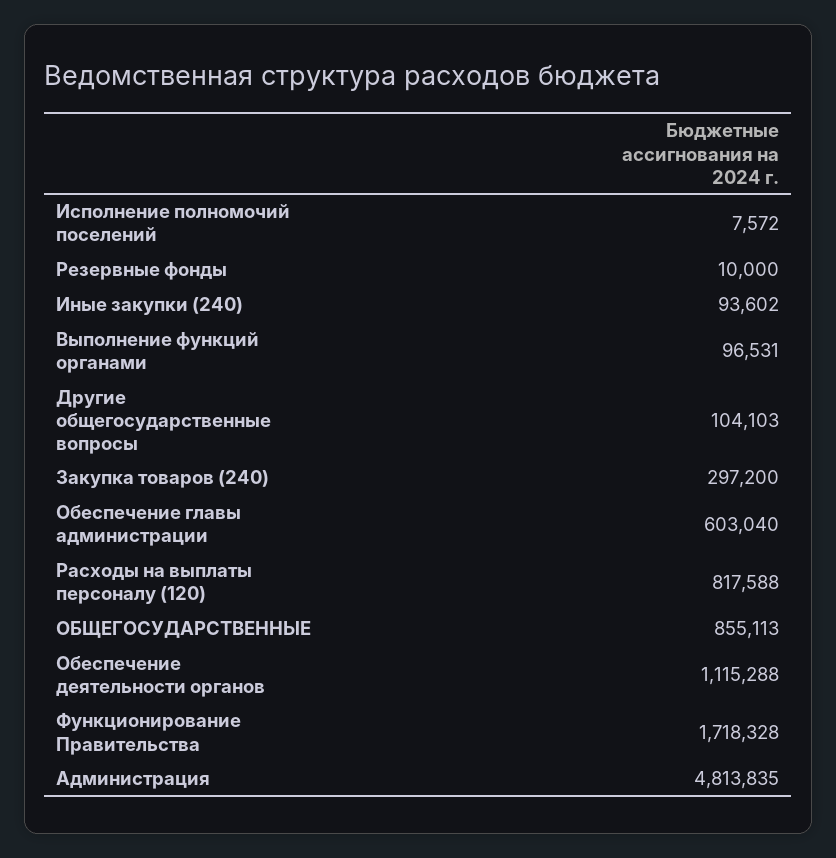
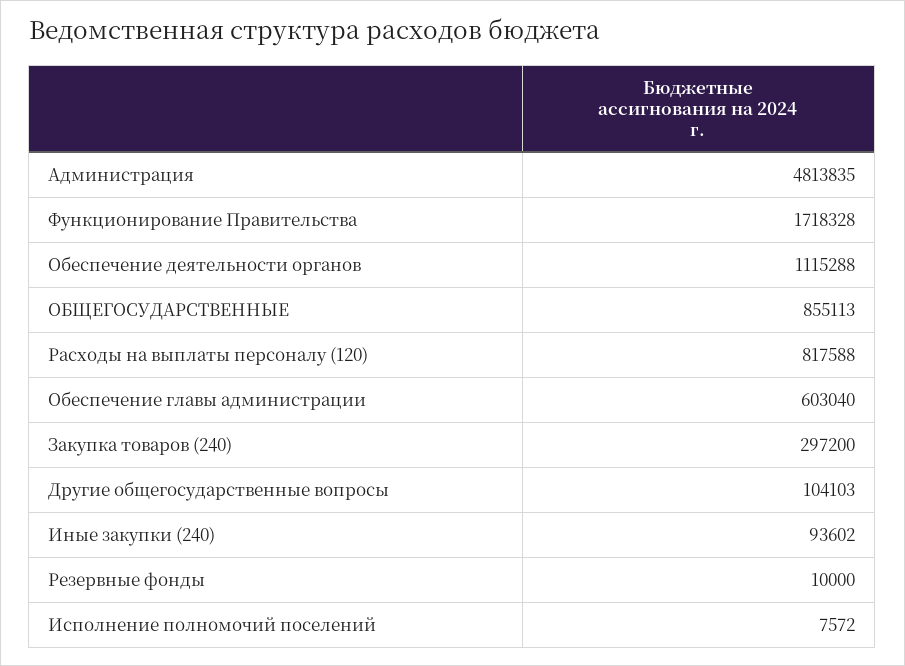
  {
    "Исполнение полномочий поселений": 7572,
    "Резервные фонды": 10000,
    "Иные закупки (240)": 93602,
-   "Выполнение функций органами": 96531,
    "Другие общегосударственные вопросы": 104103,
    "Закупка товаров (240)": 297200,
    "Обеспечение главы администрации": 603040,
    "Расходы на выплаты персоналу (120)": 817588,
    "ОБЩЕГОСУДАРСТВЕННЫЕ": 855113,
    "Обеспечение деятельности органов": 1115288,
    "Функционирование Правительства": 1718328,
    "Администрация": 4813835
  }

